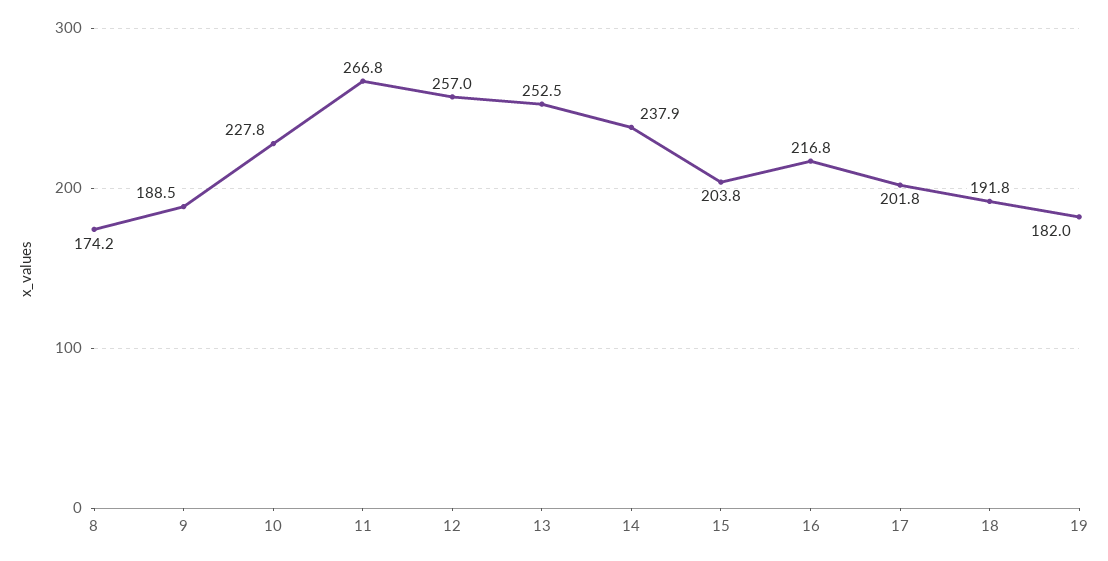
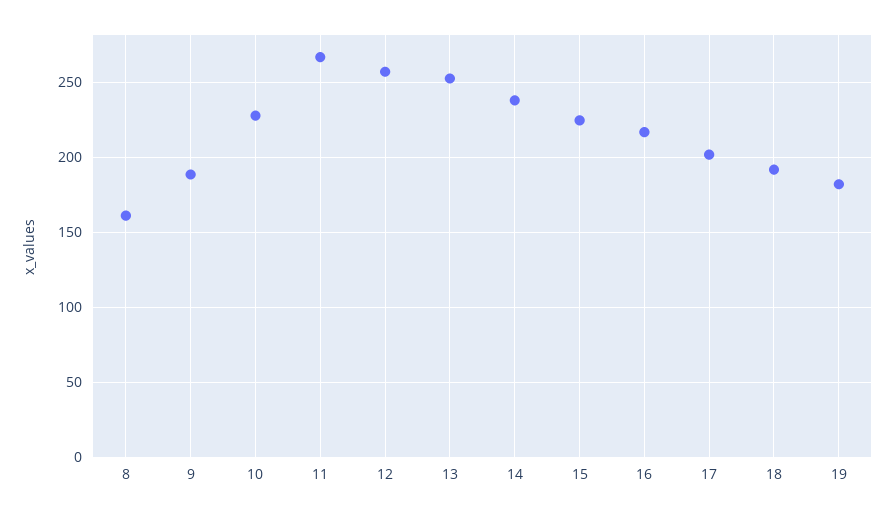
  {
-   "8": 174.2,
+   "8": 160,
    "9": 188.5,
    "10": 227.8,
    "11": 266.8,
    "12": 257,
    "13": 252.5,
    "14": 237.9,
-   "15": 203.8,
+   "15": 225,
    "16": 216.8,
    "17": 201.8,
    "18": 191.8,
    "19": 182
  }

